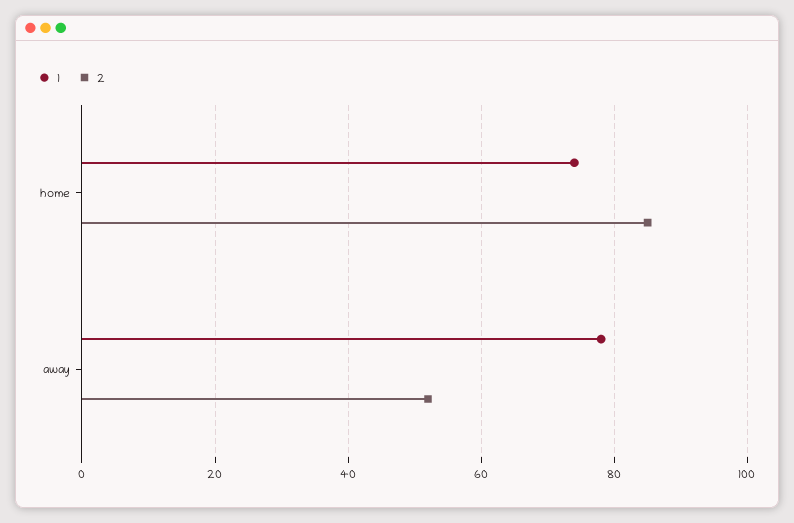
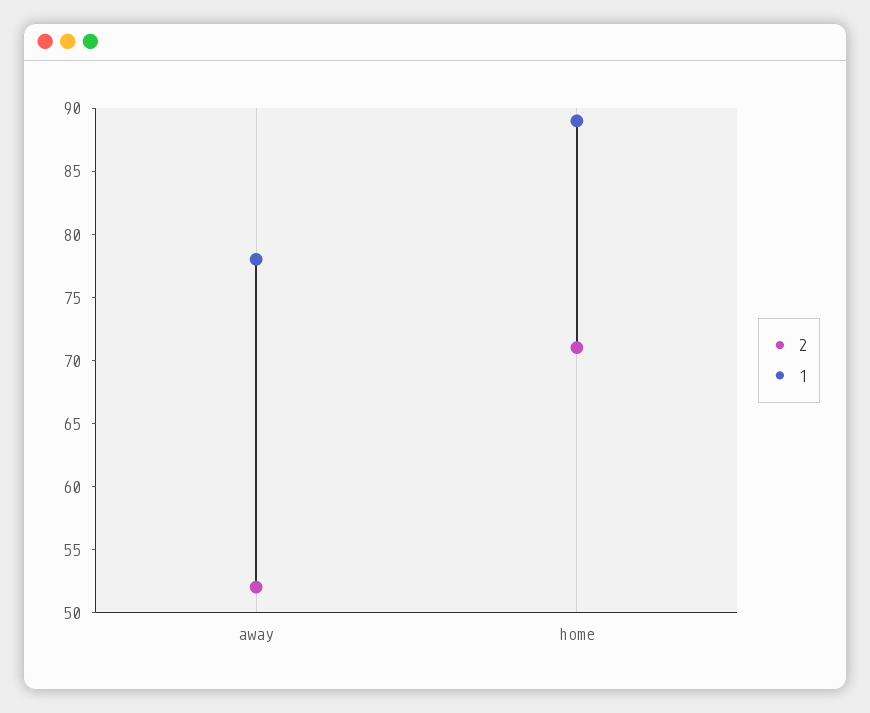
  {
    "1": {
-     "home": 75,
+     "home": 89,
      "away": 78
    },
    "2": {
-     "home": 85,
+     "home": 71,
      "away": 52
    }
  }

